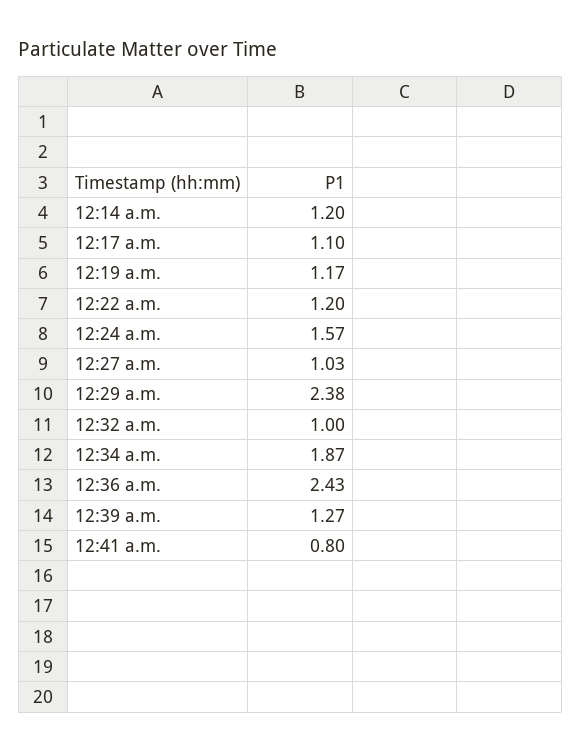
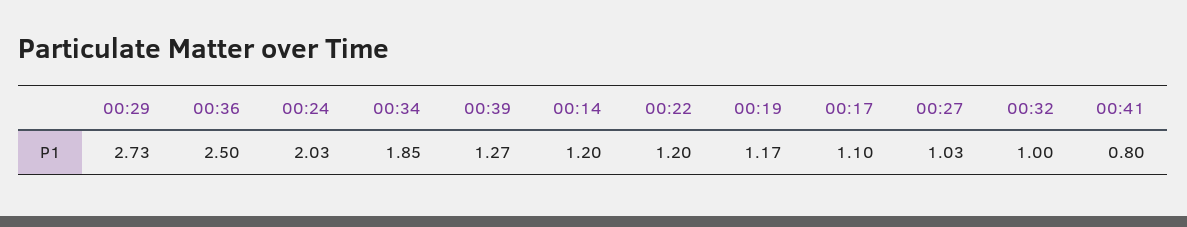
  {
    "12:14 a.m.": 1.2,
    "12:17 a.m.": 1.1,
    "12:19 a.m.": 1.17,
    "12:22 a.m.": 1.2,
-   "12:24 a.m.": 1.57,
+   "12:24 a.m.": 2.03,
    "12:27 a.m.": 1.03,
-   "12:29 a.m.": 2.38,
+   "12:29 a.m.": 2.73,
    "12:32 a.m.": 1,
-   "12:34 a.m.": 1.87,
+   "12:34 a.m.": 1.85,
-   "12:36 a.m.": 2.43,
+   "12:36 a.m.": 2.5,
    "12:39 a.m.": 1.27,
    "12:41 a.m.": 0.8
  }

